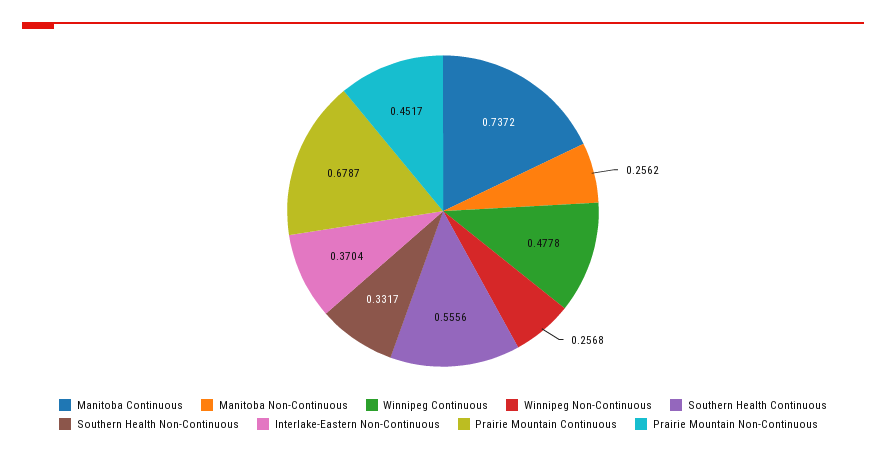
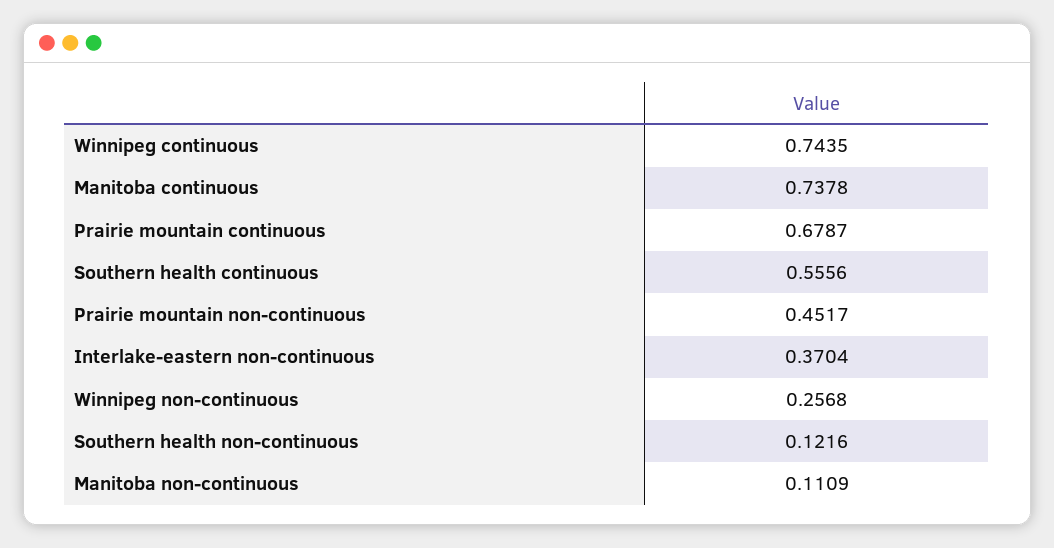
  {
-   "Manitoba Continuous": 0.7372,
+   "Manitoba Continuous": 0.7378,
-   "Manitoba Non-Continuous": 0.2562,
+   "Manitoba Non-Continuous": 0.1109,
-   "Winnipeg Continuous": 0.4778,
+   "Winnipeg Continuous": 0.7435,
    "Winnipeg Non-Continuous": 0.2568,
    "Southern Health Continuous": 0.5556,
-   "Southern Health Non-Continuous": 0.3317,
+   "Southern Health Non-Continuous": 0.1216,
    "Interlake-Eastern Non-Continuous": 0.3704,
    "Prairie Mountain Continuous": 0.6787,
    "Prairie Mountain Non-Continuous": 0.4517
  }

